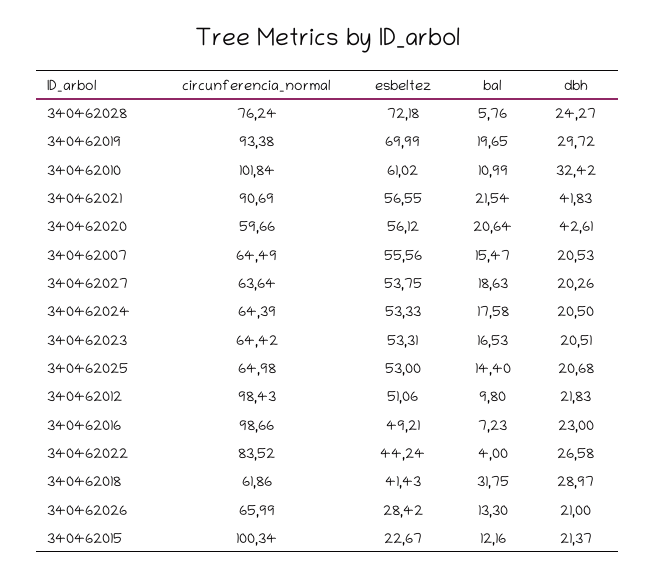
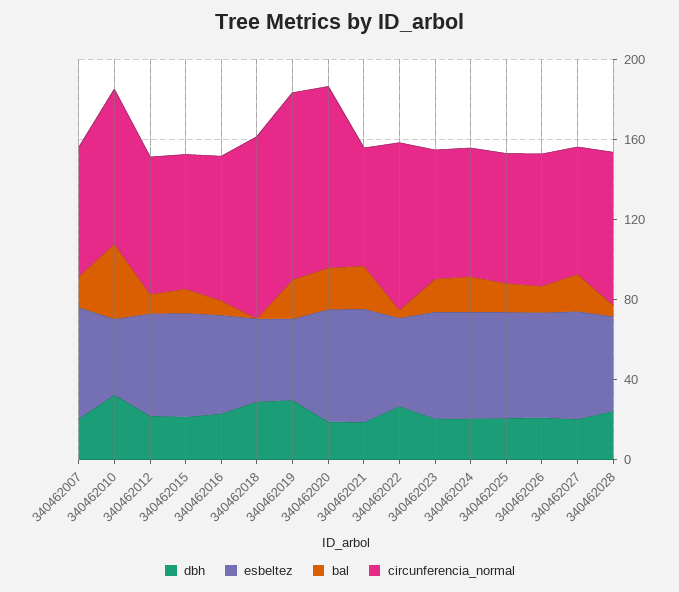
  {
    "circunferencia_normal": {
      "340462028": 76.24,
      "340462019": 93.38,
-     "340462010": 101.84,
+     "340462010": 80,
-     "340462021": 90.69,
+     "340462021": 60,
-     "340462020": 59.66,
+     "340462020": 90,
      "340462007": 64.49,
      "340462027": 63.64,
      "340462024": 64.39,
      "340462023": 64.42,
      "340462025": 64.98,
-     "340462012": 98.43,
+     "340462012": 70,
-     "340462016": 98.66,
+     "340462016": 70,
      "340462022": 83.52,
-     "340462018": 61.86,
+     "340462018": 90,
      "340462026": 65.99,
-     "340462015": 100.34
+     "340462015": 70
    },
    "esbeltez": {
-     "340462028": 72.18,
+     "340462028": 50,
-     "340462019": 69.99,
+     "340462019": 40,
-     "340462010": 61.02,
+     "340462010": 40,
      "340462021": 56.55,
      "340462020": 56.12,
      "340462007": 55.56,
      "340462027": 53.75,
      "340462024": 53.33,
      "340462023": 53.31,
      "340462025": 53,
      "340462012": 51.06,
      "340462016": 49.21,
      "340462022": 44.24,
      "340462018": 41.43,
-     "340462026": 28.42,
+     "340462026": 50,
-     "340462015": 22.67
+     "340462015": 50
    },
    "bal": {
      "340462028": 5.76,
      "340462019": 19.65,
-     "340462010": 10.99,
+     "340462010": 40,
      "340462021": 21.54,
      "340462020": 20.64,
      "340462007": 15.47,
      "340462027": 18.63,
      "340462024": 17.58,
      "340462023": 16.53,
      "340462025": 14.4,
      "340462012": 9.8,
      "340462016": 7.23,
      "340462022": 4,
-     "340462018": 31.75,
+     "340462018": 0,
      "340462026": 13.3,
      "340462015": 12.16
    },
    "dbh": {
      "340462028": 24.27,
      "340462019": 29.72,
      "340462010": 32.42,
-     "340462021": 41.83,
+     "340462021": 20,
-     "340462020": 42.61,
+     "340462020": 20,
      "340462007": 20.53,
      "340462027": 20.26,
      "340462024": 20.5,
      "340462023": 20.51,
      "340462025": 20.68,
      "340462012": 21.83,
      "340462016": 23,
      "340462022": 26.58,
      "340462018": 28.97,
      "340462026": 21,
      "340462015": 21.37
    }
  }

